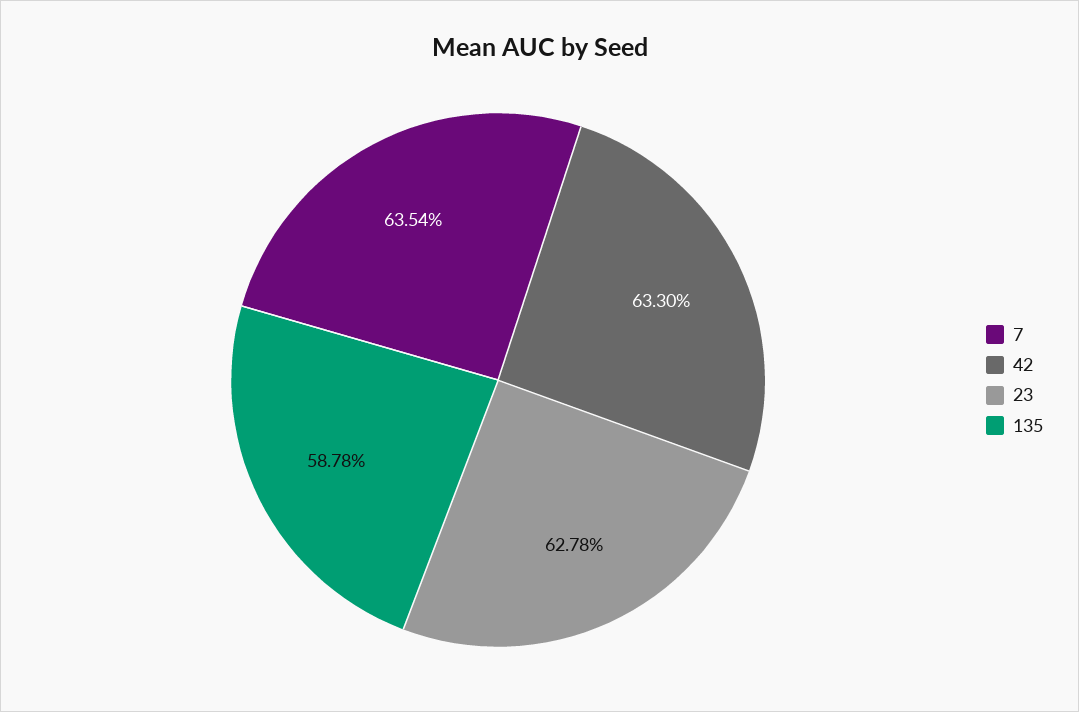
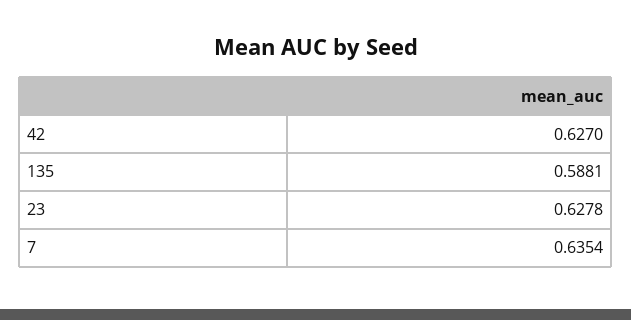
  {
    "7": 0.6354,
-   "42": 0.633,
+   "42": 0.627,
    "23": 0.6278,
-   "135": 0.5878
+   "135": 0.5881
  }

